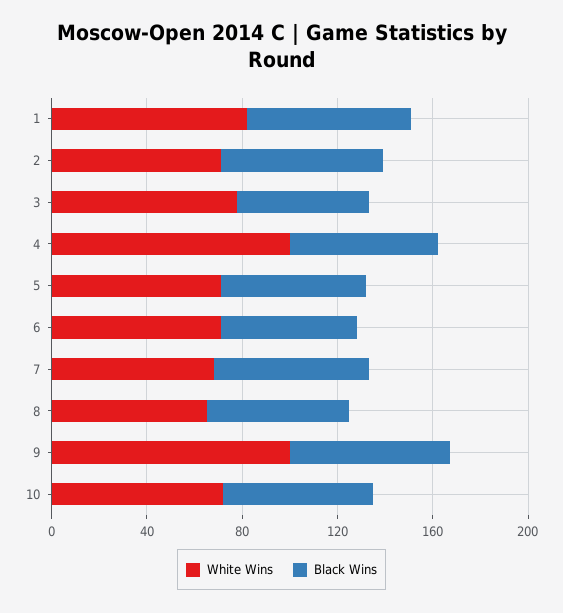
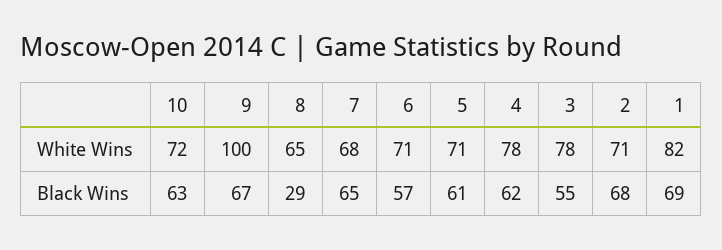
  {
    "White Wins": {
      "1": 82,
      "2": 71,
      "3": 78,
-     "4": 100,
+     "4": 78,
      "5": 71,
      "6": 71,
      "7": 68,
      "8": 65,
      "9": 100,
      "10": 72
    },
    "Black Wins": {
      "1": 69,
      "2": 68,
      "3": 55,
      "4": 62,
      "5": 61,
      "6": 57,
      "7": 65,
-     "8": 60,
+     "8": 29,
      "9": 67,
      "10": 63
    }
  }

